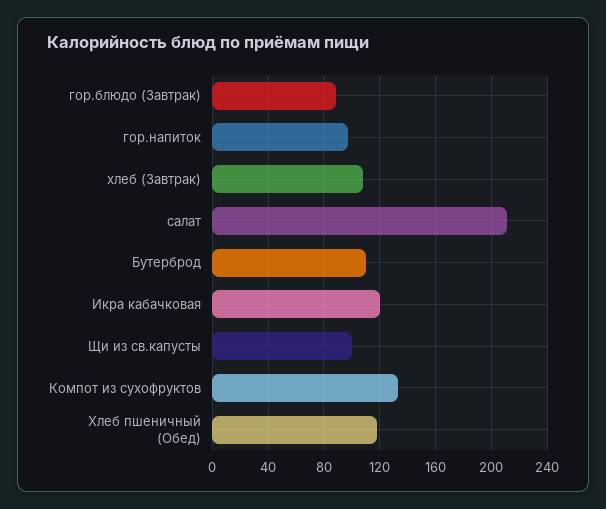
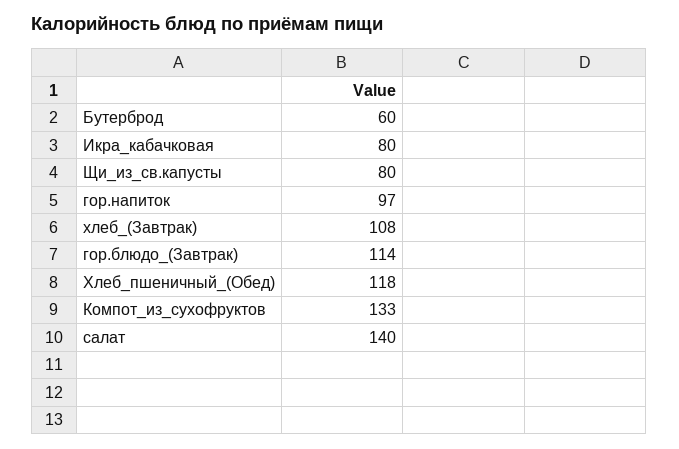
  {
-   "гор.блюдо (Завтрак)": 90,
+   "гор.блюдо (Завтрак)": 114,
    "гор.напиток": 97,
    "хлеб (Завтрак)": 108,
-   "салат": 210,
+   "салат": 140,
-   "Бутерброд": 110,
+   "Бутерброд": 60,
-   "Икра кабачковая": 120,
+   "Икра кабачковая": 80,
-   "Щи из св.капусты": 100,
+   "Щи из св.капусты": 80,
    "Компот из сухофруктов": 133,
    "Хлеб пшеничный (Обед)": 118
  }

